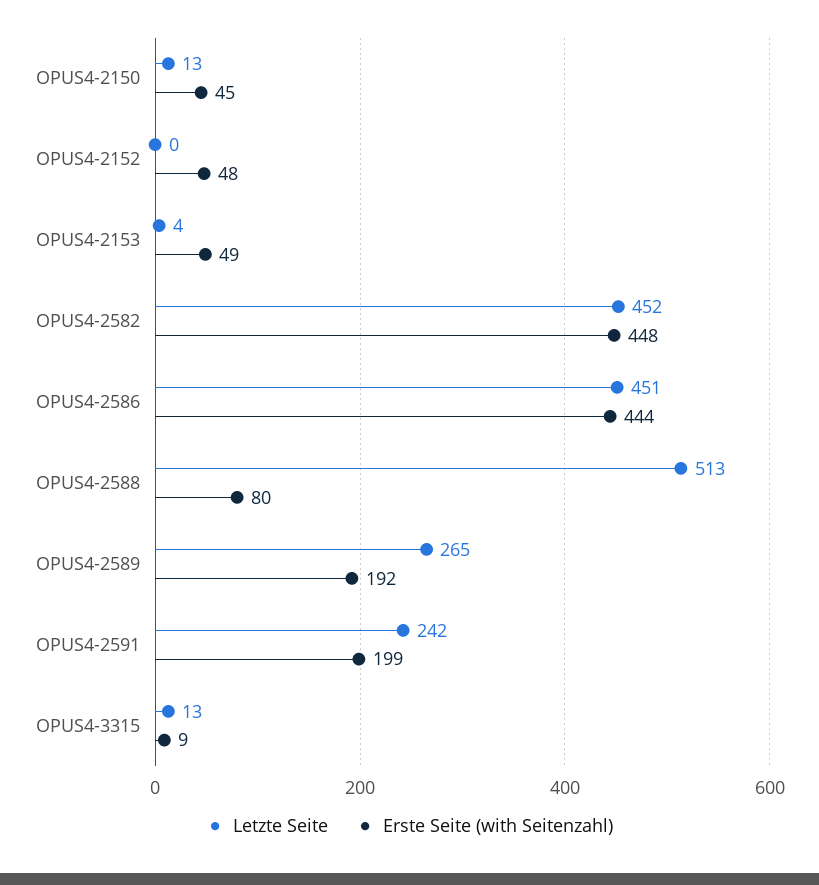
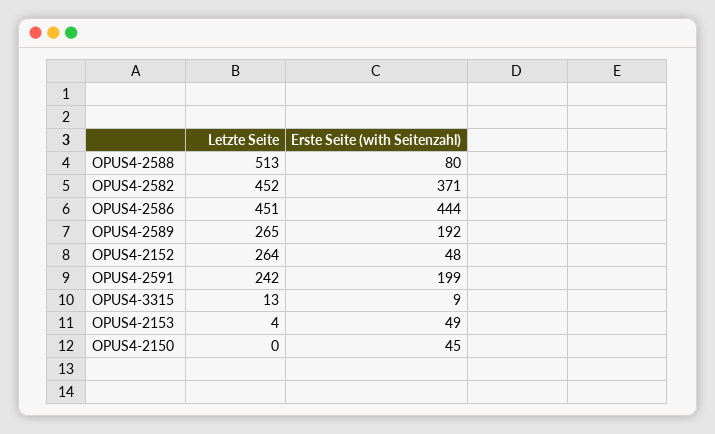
  {
    "Letzte Seite": {
-     "OPUS4-2150": 13,
+     "OPUS4-2150": 0,
-     "OPUS4-2152": 0,
+     "OPUS4-2152": 264,
      "OPUS4-2153": 4,
      "OPUS4-2582": 452,
      "OPUS4-2586": 451,
      "OPUS4-2588": 513,
      "OPUS4-2589": 265,
      "OPUS4-2591": 242,
      "OPUS4-3315": 13
    },
    "Erste Seite (with Seitenzahl)": {
      "OPUS4-2150": 45,
      "OPUS4-2152": 48,
      "OPUS4-2153": 49,
-     "OPUS4-2582": 448,
+     "OPUS4-2582": 371,
      "OPUS4-2586": 444,
      "OPUS4-2588": 80,
      "OPUS4-2589": 192,
      "OPUS4-2591": 199,
      "OPUS4-3315": 9
    }
  }

